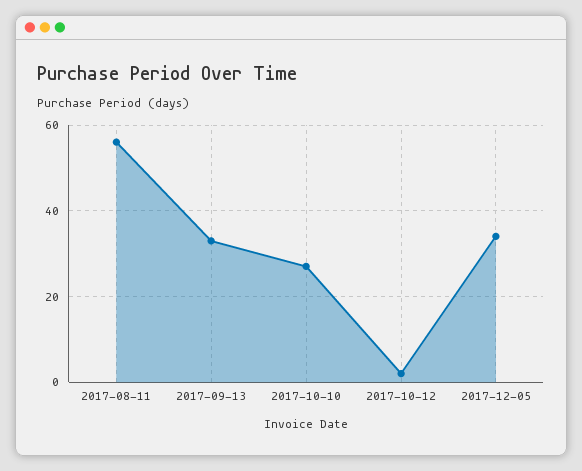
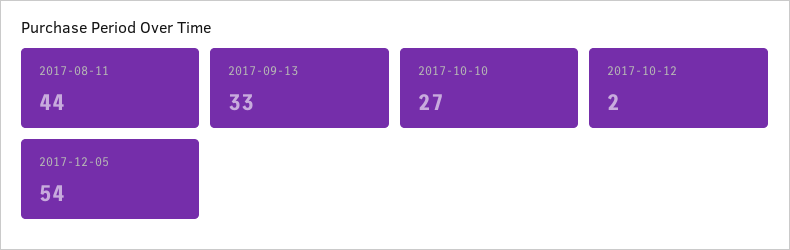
  {
-   "2017-08-11": 55,
+   "2017-08-11": 44,
    "2017-09-13": 33,
    "2017-10-10": 27,
    "2017-10-12": 2,
-   "2017-12-05": 35
+   "2017-12-05": 54
  }

